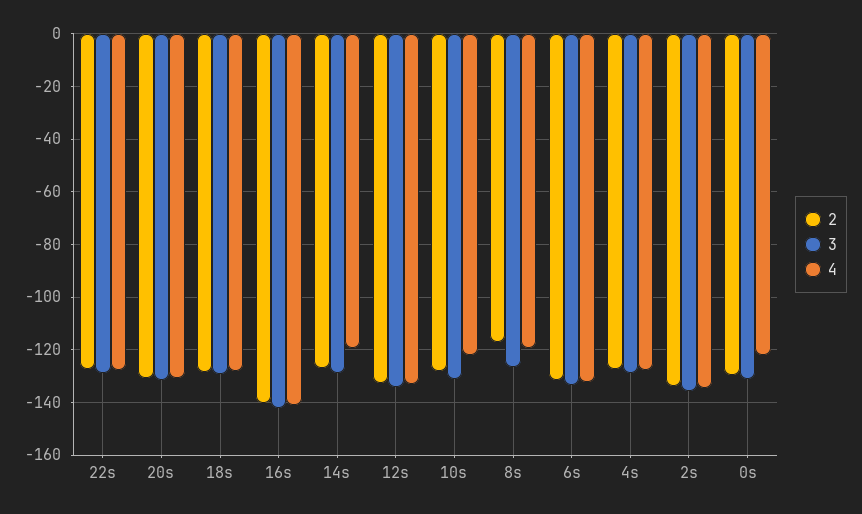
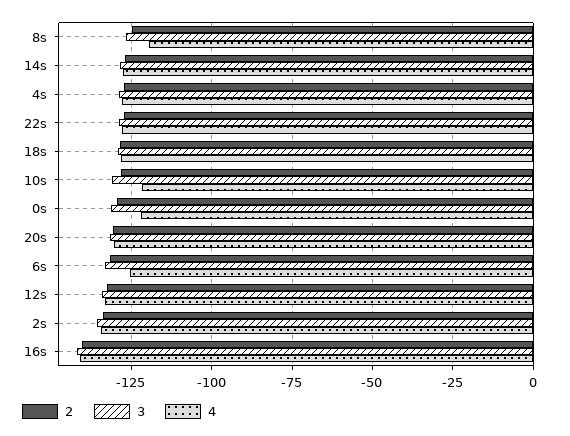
  {
    "2": {
      "22s": -127.5,
      "20s": -130,
      "18s": -127.5,
      "16s": -140,
      "14s": -127.5,
      "12s": -132.5,
      "10s": -127.5,
-     "8s": -117.5,
+     "8s": -125,
      "6s": -132.5,
      "4s": -127.5,
      "2s": -135,
      "0s": -130
    },
    "3": {
      "22s": -130,
      "20s": -132.5,
      "18s": -130,
      "16s": -142.5,
      "14s": -127.5,
      "12s": -135,
      "10s": -130,
      "8s": -127.5,
      "6s": -132.5,
      "4s": -130,
      "2s": -135,
      "0s": -130
    },
    "4": {
      "22s": -127.5,
      "20s": -130,
      "18s": -127.5,
      "16s": -140,
-     "14s": -120,
+     "14s": -127.5,
      "12s": -132.5,
      "10s": -122.5,
      "8s": -120,
-     "6s": -132.5,
+     "6s": -125,
      "4s": -127.5,
      "2s": -135,
      "0s": -122.5
    }
  }

